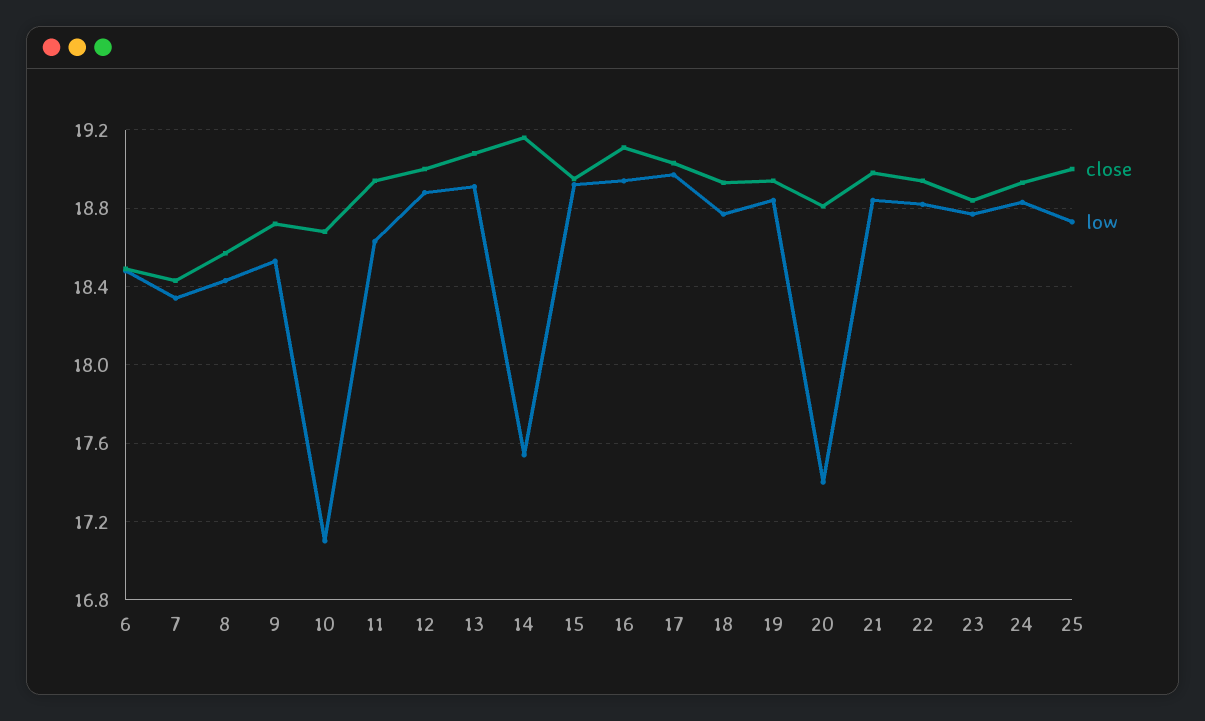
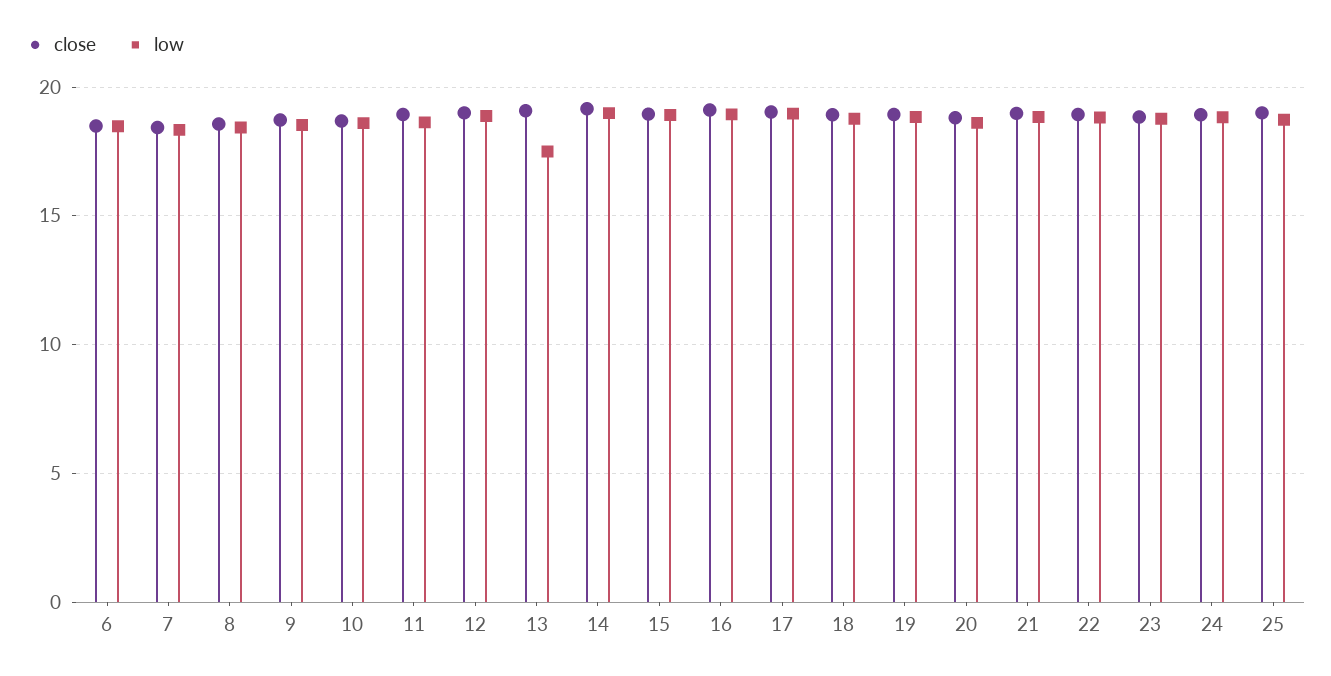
  {
    "close": {
      "6": 18.5,
      "7": 18.45,
      "8": 18.55,
      "9": 18.7,
      "10": 18.7,
      "11": 18.95,
      "12": 19,
      "13": 19.1,
      "14": 19.15,
      "15": 18.95,
      "16": 19.1,
      "17": 19.05,
      "18": 18.95,
      "19": 18.95,
      "20": 18.8,
      "21": 19,
      "22": 18.95,
      "23": 18.85,
      "24": 18.95,
      "25": 19
    },
    "low": {
      "6": 18.5,
      "7": 18.35,
      "8": 18.45,
      "9": 18.55,
-     "10": 17.1,
+     "10": 18.5,
      "11": 18.65,
      "12": 18.9,
-     "13": 18.9,
+     "13": 17.5,
-     "14": 17.55,
+     "14": 19,
      "15": 18.9,
      "16": 18.95,
      "17": 18.95,
      "18": 18.75,
      "19": 18.85,
-     "20": 17.4,
+     "20": 18.5,
      "21": 18.85,
      "22": 18.8,
      "23": 18.75,
      "24": 18.85,
      "25": 18.75
    }
  }

